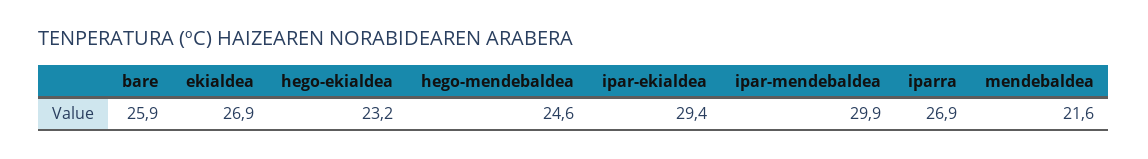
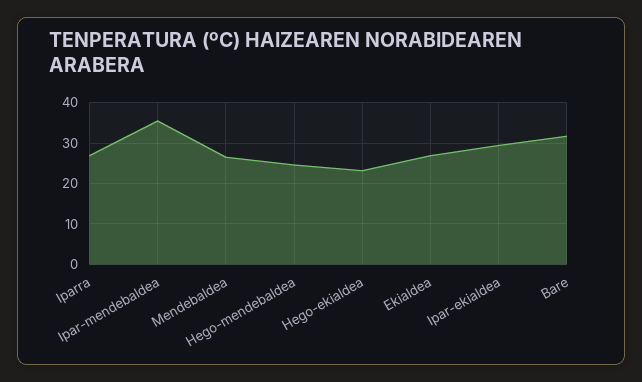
  {
-   "bare": 25.9,
+   "bare": 32,
    "ekialdea": 26.9,
    "hego-ekialdea": 23.2,
    "hego-mendebaldea": 24.6,
    "ipar-ekialdea": 29.4,
-   "ipar-mendebaldea": 29.9,
+   "ipar-mendebaldea": 36,
    "iparra": 26.9,
-   "mendebaldea": 21.6
+   "mendebaldea": 26
  }

